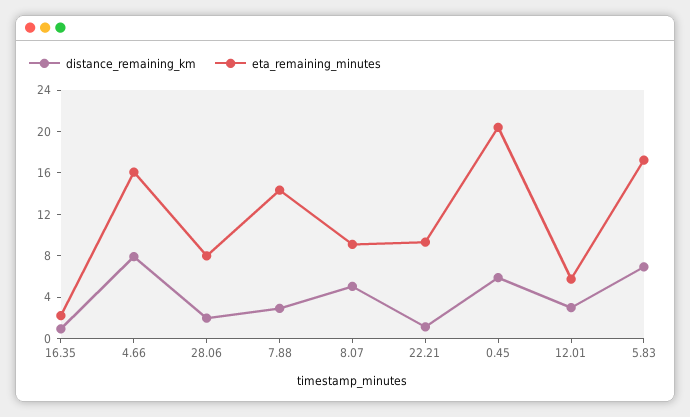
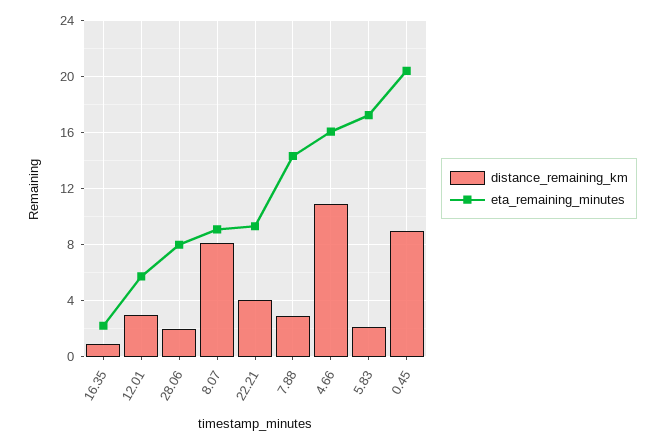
  {
    "distance_remaining_km": {
      "16.35": 1,
-     "4.66": 8,
+     "4.66": 11,
      "28.06": 2,
      "7.88": 3,
-     "8.07": 5,
+     "8.07": 8,
-     "22.21": 1,
+     "22.21": 4,
-     "0.45": 6,
+     "0.45": 9,
      "12.01": 3,
-     "5.83": 7
+     "5.83": 2
    },
    "eta_remaining_minutes": {
      "16.35": 2,
      "4.66": 16,
      "28.06": 8,
      "7.88": 14.5,
      "8.07": 9,
      "22.21": 9.5,
      "0.45": 20.5,
      "12.01": 6,
      "5.83": 17.5
    }
  }

